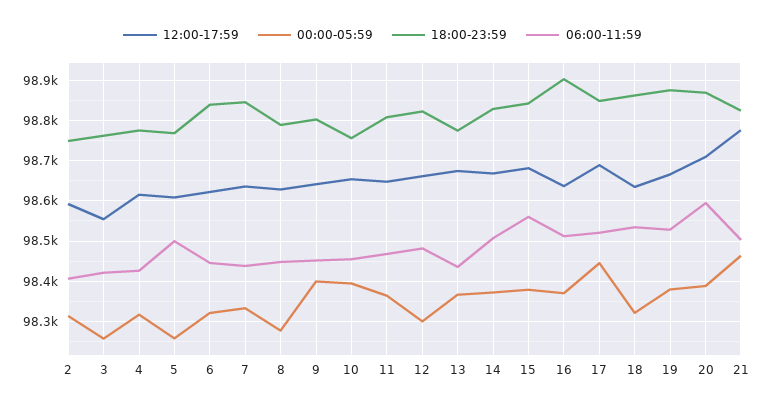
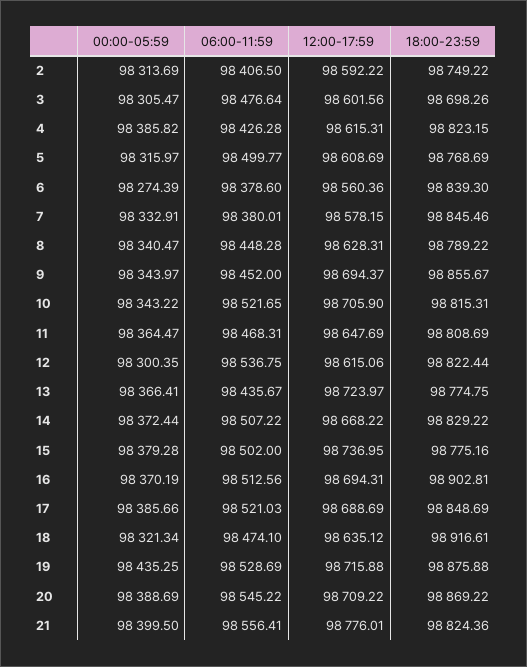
  {
    "12:00-17:59": {
      "2": 98592.22,
-     "3": 98560,
+     "3": 98601.56,
      "4": 98615.31,
      "5": 98608.69,
-     "6": 98620,
+     "6": 98560.36,
-     "7": 98640,
+     "7": 98578.15,
      "8": 98628.31,
-     "9": 98640,
+     "9": 98694.37,
-     "10": 98660,
+     "10": 98705.9,
      "11": 98647.69,
-     "12": 98660,
+     "12": 98615.06,
-     "13": 98680,
+     "13": 98723.97,
      "14": 98668.22,
-     "15": 98680,
+     "15": 98736.95,
-     "16": 98640,
+     "16": 98694.31,
      "17": 98688.69,
      "18": 98635.12,
-     "19": 98660,
+     "19": 98715.88,
      "20": 98709.22,
      "21": 98776.01
    },
    "00:00-05:59": {
      "2": 98313.69,
-     "3": 98260,
+     "3": 98305.47,
-     "4": 98320,
+     "4": 98385.82,
-     "5": 98260,
+     "5": 98315.97,
-     "6": 98320,
+     "6": 98274.39,
      "7": 98332.91,
-     "8": 98280,
+     "8": 98340.47,
-     "9": 98400,
+     "9": 98343.97,
-     "10": 98400,
+     "10": 98343.22,
      "11": 98364.47,
      "12": 98300.35,
      "13": 98366.41,
      "14": 98372.44,
      "15": 98379.28,
      "16": 98370.19,
-     "17": 98440,
+     "17": 98385.66,
      "18": 98321.34,
-     "19": 98380,
+     "19": 98435.25,
      "20": 98388.69,
-     "21": 98460
+     "21": 98399.5
    },
    "18:00-23:59": {
      "2": 98749.22,
-     "3": 98760,
+     "3": 98698.26,
-     "4": 98780,
+     "4": 98823.15,
      "5": 98768.69,
      "6": 98839.3,
      "7": 98845.46,
      "8": 98789.22,
-     "9": 98800,
+     "9": 98855.67,
-     "10": 98760,
+     "10": 98815.31,
      "11": 98808.69,
      "12": 98822.44,
      "13": 98774.75,
      "14": 98829.22,
-     "15": 98840,
+     "15": 98775.16,
      "16": 98902.81,
      "17": 98848.69,
-     "18": 98860,
+     "18": 98916.61,
      "19": 98875.88,
      "20": 98869.22,
      "21": 98824.36
    },
    "06:00-11:59": {
      "2": 98406.5,
-     "3": 98420,
+     "3": 98476.64,
      "4": 98426.28,
      "5": 98499.77,
-     "6": 98440,
+     "6": 98378.6,
-     "7": 98440,
+     "7": 98380.01,
      "8": 98448.28,
      "9": 98452,
-     "10": 98460,
+     "10": 98521.65,
      "11": 98468.31,
-     "12": 98480,
+     "12": 98536.75,
      "13": 98435.67,
      "14": 98507.22,
-     "15": 98560,
+     "15": 98502,
      "16": 98512.56,
      "17": 98521.03,
-     "18": 98540,
+     "18": 98474.1,
      "19": 98528.69,
-     "20": 98600,
+     "20": 98545.22,
-     "21": 98500
+     "21": 98556.41
    }
  }

